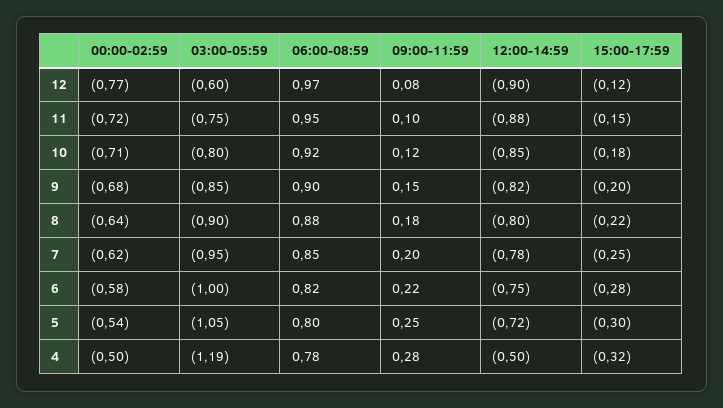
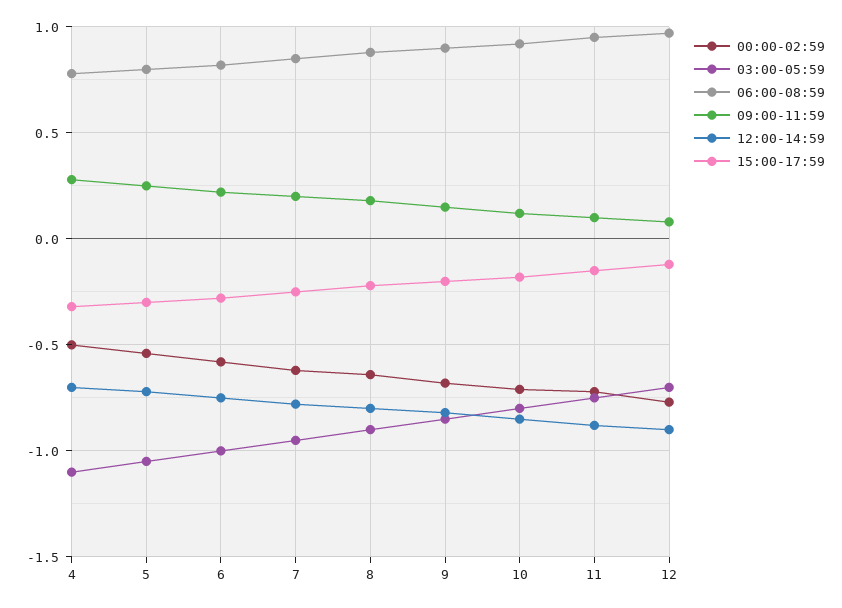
  {
    "00:00-02:59": {
      "12": -0.77,
      "11": -0.72,
      "10": -0.71,
      "9": -0.68,
      "8": -0.64,
      "7": -0.62,
      "6": -0.58,
      "5": -0.54,
      "4": -0.5
    },
    "03:00-05:59": {
-     "12": -0.6,
+     "12": -0.7,
      "11": -0.75,
      "10": -0.8,
      "9": -0.85,
      "8": -0.9,
      "7": -0.95,
      "6": -1,
      "5": -1.05,
-     "4": -1.19
+     "4": -1.1
    },
    "06:00-08:59": {
      "12": 0.97,
      "11": 0.95,
      "10": 0.92,
      "9": 0.9,
      "8": 0.88,
      "7": 0.85,
      "6": 0.82,
      "5": 0.8,
      "4": 0.78
    },
    "09:00-11:59": {
      "12": 0.08,
      "11": 0.1,
      "10": 0.12,
      "9": 0.15,
      "8": 0.18,
      "7": 0.2,
      "6": 0.22,
      "5": 0.25,
      "4": 0.28
    },
    "12:00-14:59": {
      "12": -0.9,
      "11": -0.88,
      "10": -0.85,
      "9": -0.82,
      "8": -0.8,
      "7": -0.78,
      "6": -0.75,
      "5": -0.72,
-     "4": -0.5
+     "4": -0.7
    },
    "15:00-17:59": {
      "12": -0.12,
      "11": -0.15,
      "10": -0.18,
      "9": -0.2,
      "8": -0.22,
      "7": -0.25,
      "6": -0.28,
      "5": -0.3,
      "4": -0.32
    }
  }

